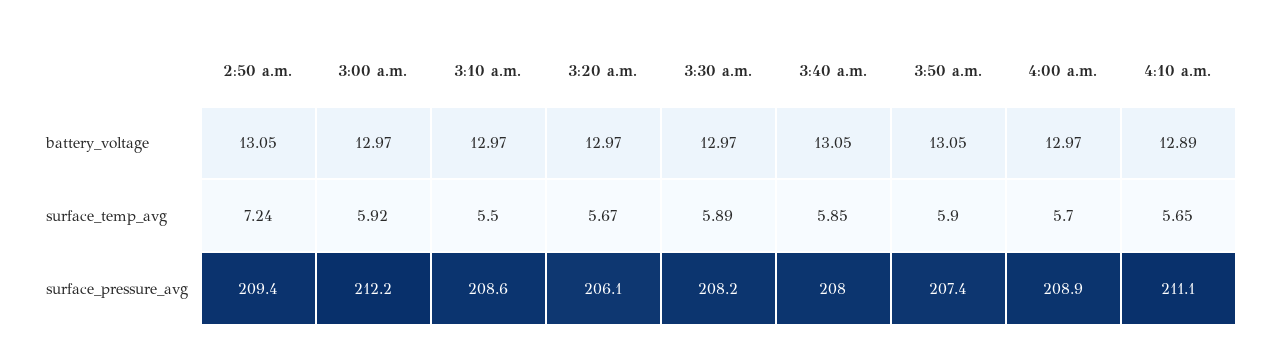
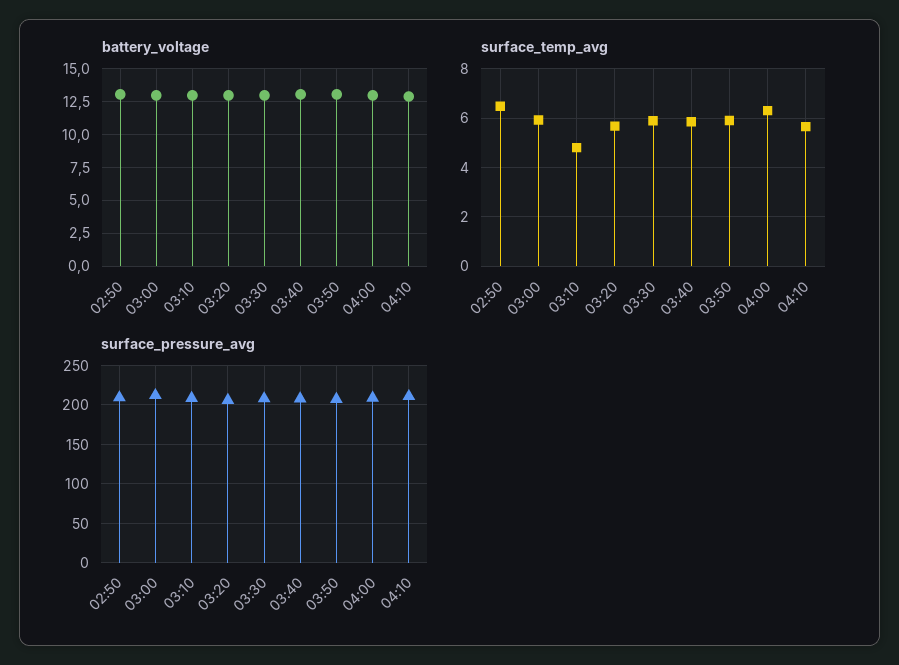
  {
    "battery_voltage": {
      "2:50 a.m.": 13.05,
      "3:00 a.m.": 12.97,
      "3:10 a.m.": 12.97,
      "3:20 a.m.": 12.97,
      "3:30 a.m.": 12.97,
      "3:40 a.m.": 13.05,
      "3:50 a.m.": 13.05,
      "4:00 a.m.": 12.97,
      "4:10 a.m.": 12.89
    },
    "surface_temp_avg": {
-     "2:50 a.m.": 7.24,
+     "2:50 a.m.": 6.5,
      "3:00 a.m.": 5.92,
-     "3:10 a.m.": 5.5,
+     "3:10 a.m.": 4.75,
      "3:20 a.m.": 5.67,
      "3:30 a.m.": 5.89,
      "3:40 a.m.": 5.85,
      "3:50 a.m.": 5.9,
-     "4:00 a.m.": 5.7,
+     "4:00 a.m.": 6.25,
      "4:10 a.m.": 5.65
    },
    "surface_pressure_avg": {
      "2:50 a.m.": 209.4,
      "3:00 a.m.": 212.2,
      "3:10 a.m.": 208.6,
      "3:20 a.m.": 206.1,
      "3:30 a.m.": 208.2,
      "3:40 a.m.": 208,
      "3:50 a.m.": 207.4,
      "4:00 a.m.": 208.9,
      "4:10 a.m.": 211.1
    }
  }

